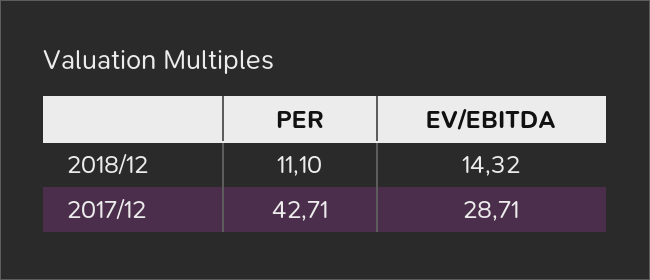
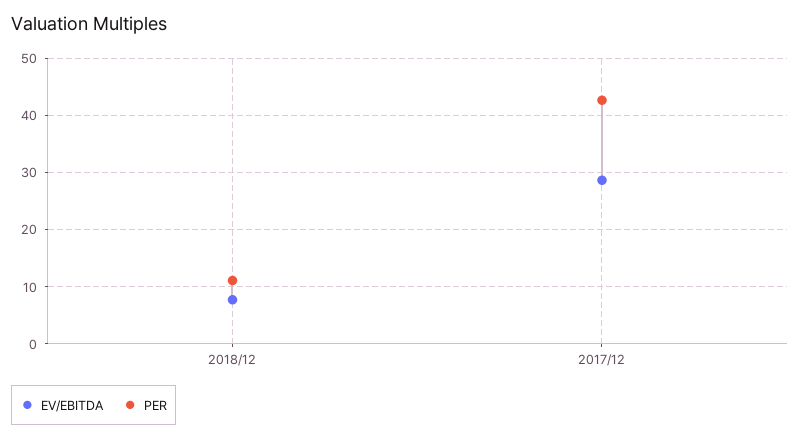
  {
    "PER": {
      "2018/12": 11.1,
      "2017/12": 42.71
    },
    "EV/EBITDA": {
-     "2018/12": 14.32,
+     "2018/12": 8,
      "2017/12": 28.71
    }
  }

